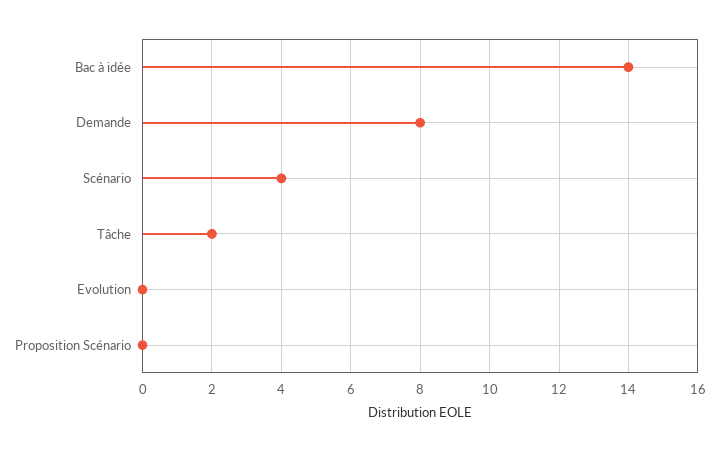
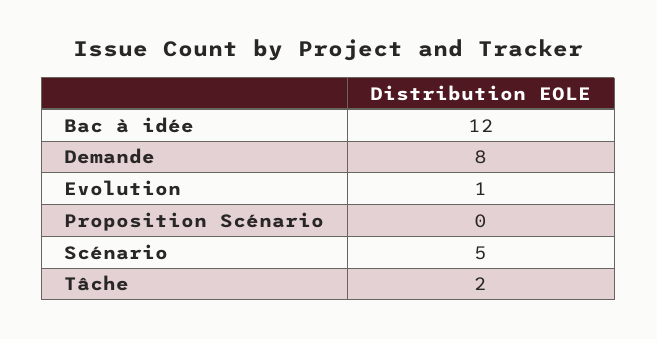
  {
-   "Bac à idée": 14,
+   "Bac à idée": 12,
    "Demande": 8,
-   "Scénario": 4,
+   "Scénario": 5,
    "Tâche": 2,
-   "Evolution": 0,
+   "Evolution": 1,
    "Proposition Scénario": 0
  }

